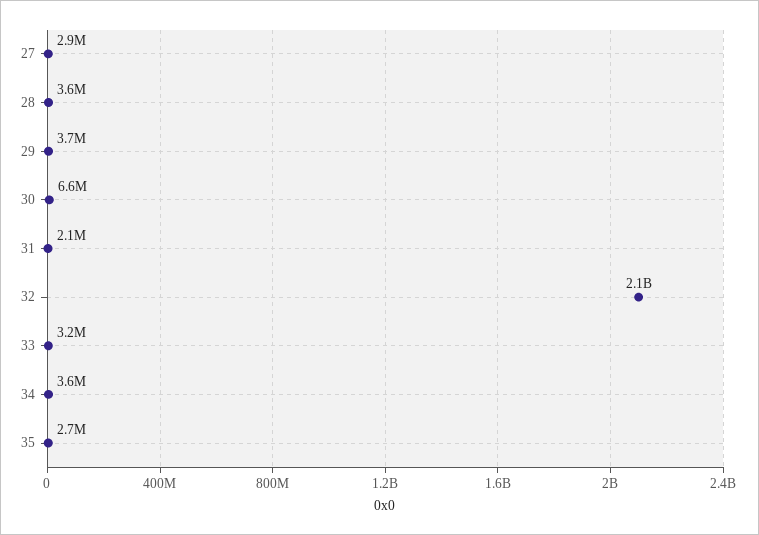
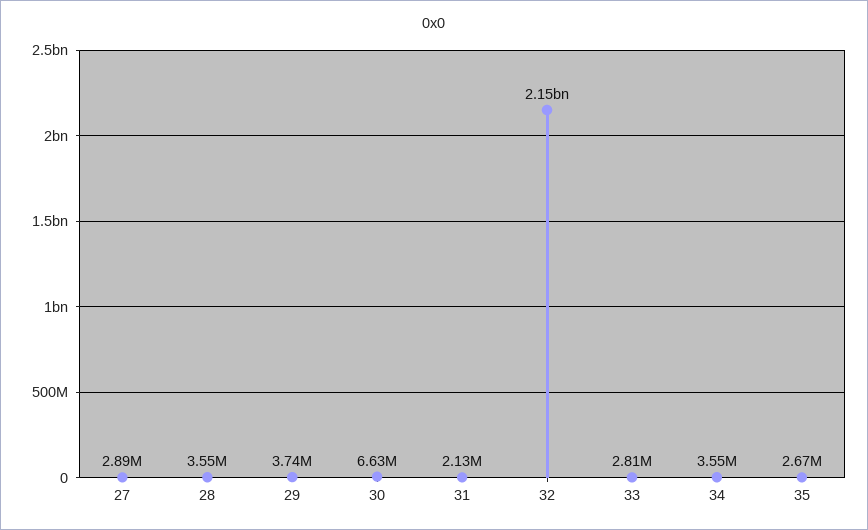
  {
    "27": 2890000,
    "28": 3550000,
    "29": 3740000,
    "30": 6630000,
    "31": 2130000,
    "32": 2150000000,
-   "33": 3200000,
+   "33": 2810000,
    "34": 3550000,
    "35": 2670000
  }

